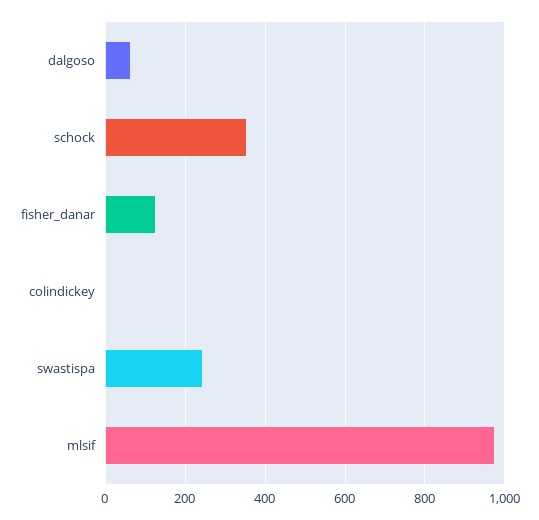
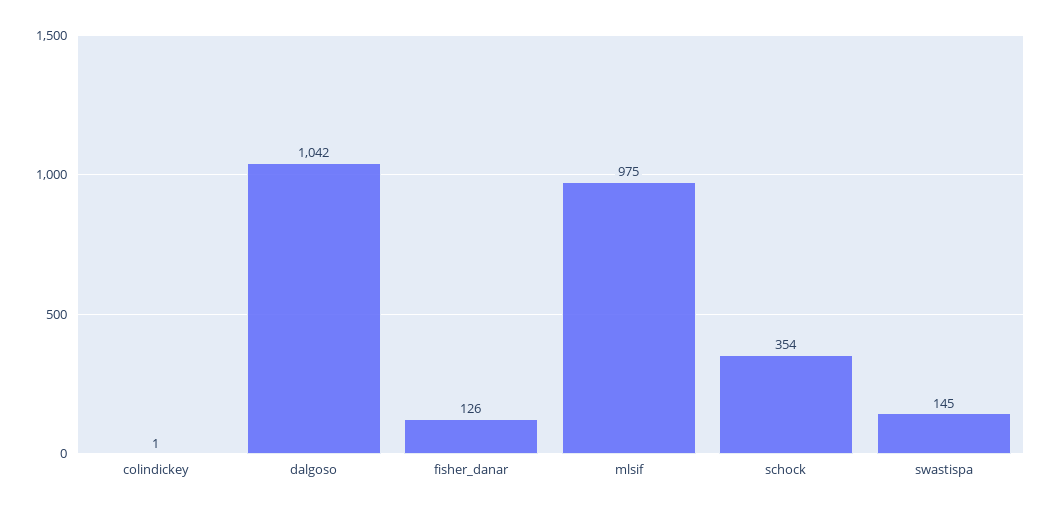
  {
-   "dalgoso": 60,
+   "dalgoso": 1042,
    "schock": 354,
    "fisher_danar": 126,
    "colindickey": 1,
-   "swastispa": 240,
+   "swastispa": 145,
    "mlsif": 975
  }

